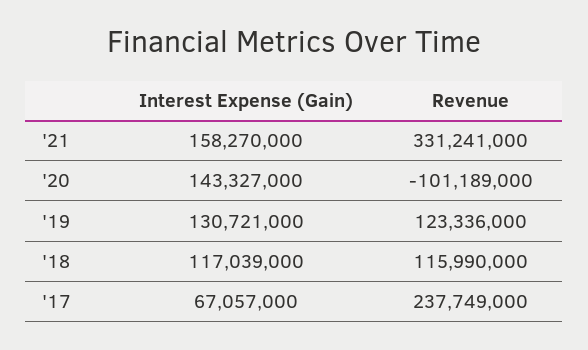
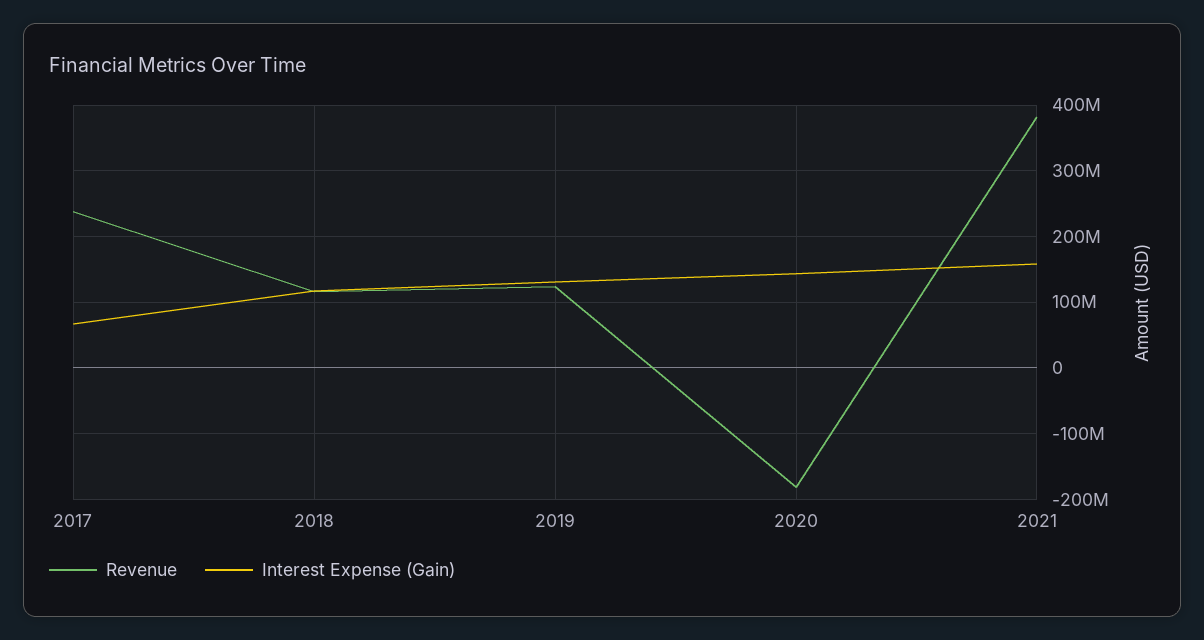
  {
    "Interest Expense (Gain)": {
      "'21": 158270000,
      "'20": 143327000,
      "'19": 130721000,
      "'18": 117039000,
      "'17": 67057000
    },
    "Revenue": {
-     "'21": 331241000,
+     "'21": 380000000,
-     "'20": -101189000,
+     "'20": -180000000,
      "'19": 123336000,
      "'18": 115990000,
      "'17": 237749000
    }
  }

